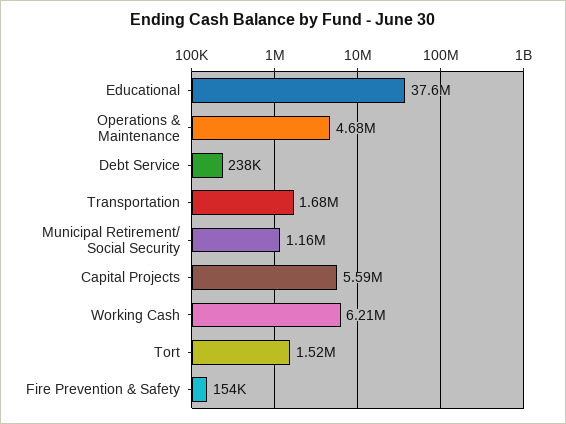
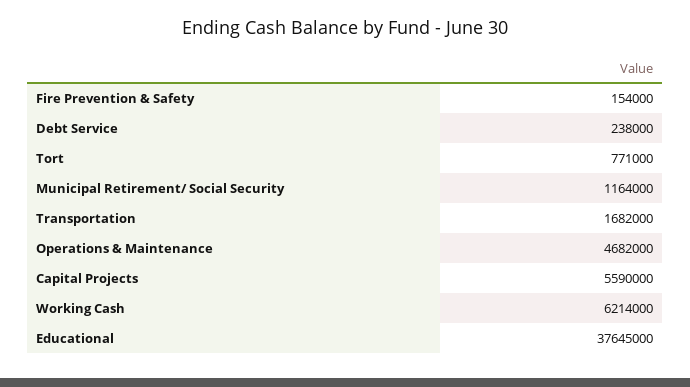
  {
    "Educational": 37645000,
    "Operations & Maintenance": 4682000,
    "Debt Service": 238000,
    "Transportation": 1682000,
    "Municipal Retirement/ Social Security": 1164000,
    "Capital Projects": 5590000,
    "Working Cash": 6214000,
-   "Tort": 1520000,
+   "Tort": 771000,
    "Fire Prevention & Safety": 154000
  }

